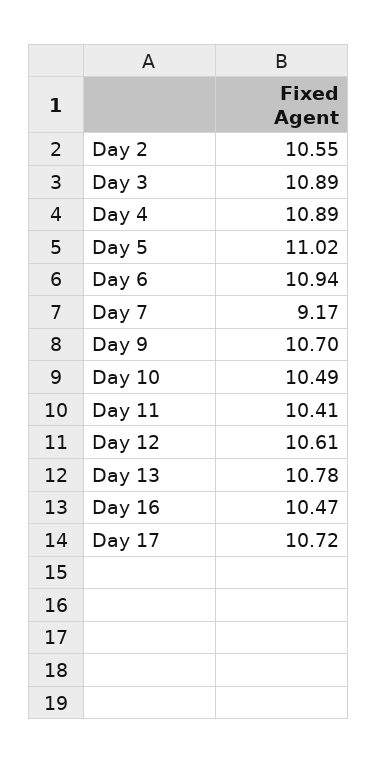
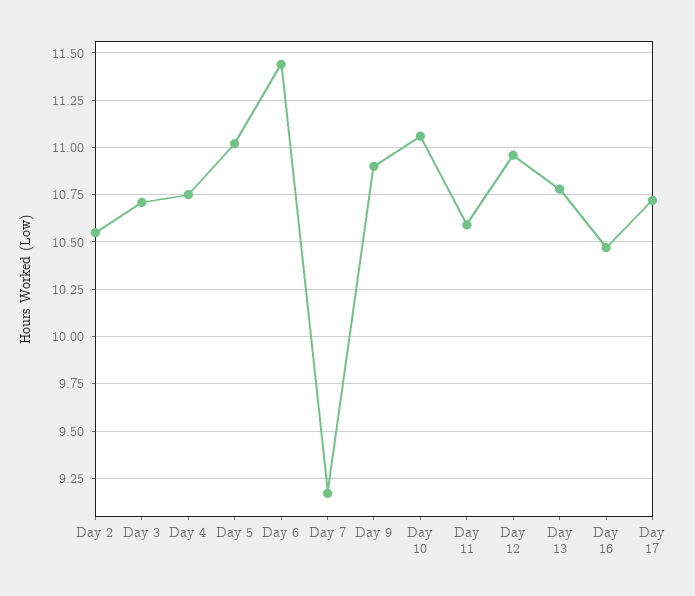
  {
    "Day 2": 10.55,
-   "Day 3": 10.89,
+   "Day 3": 10.7,
-   "Day 4": 10.89,
+   "Day 4": 10.75,
    "Day 5": 11.02,
-   "Day 6": 10.94,
+   "Day 6": 11.45,
    "Day 7": 9.17,
-   "Day 9": 10.7,
+   "Day 9": 10.9,
-   "Day 10": 10.49,
+   "Day 10": 11.05,
-   "Day 11": 10.41,
+   "Day 11": 10.6,
-   "Day 12": 10.61,
+   "Day 12": 10.95,
    "Day 13": 10.78,
    "Day 16": 10.47,
    "Day 17": 10.72
  }

